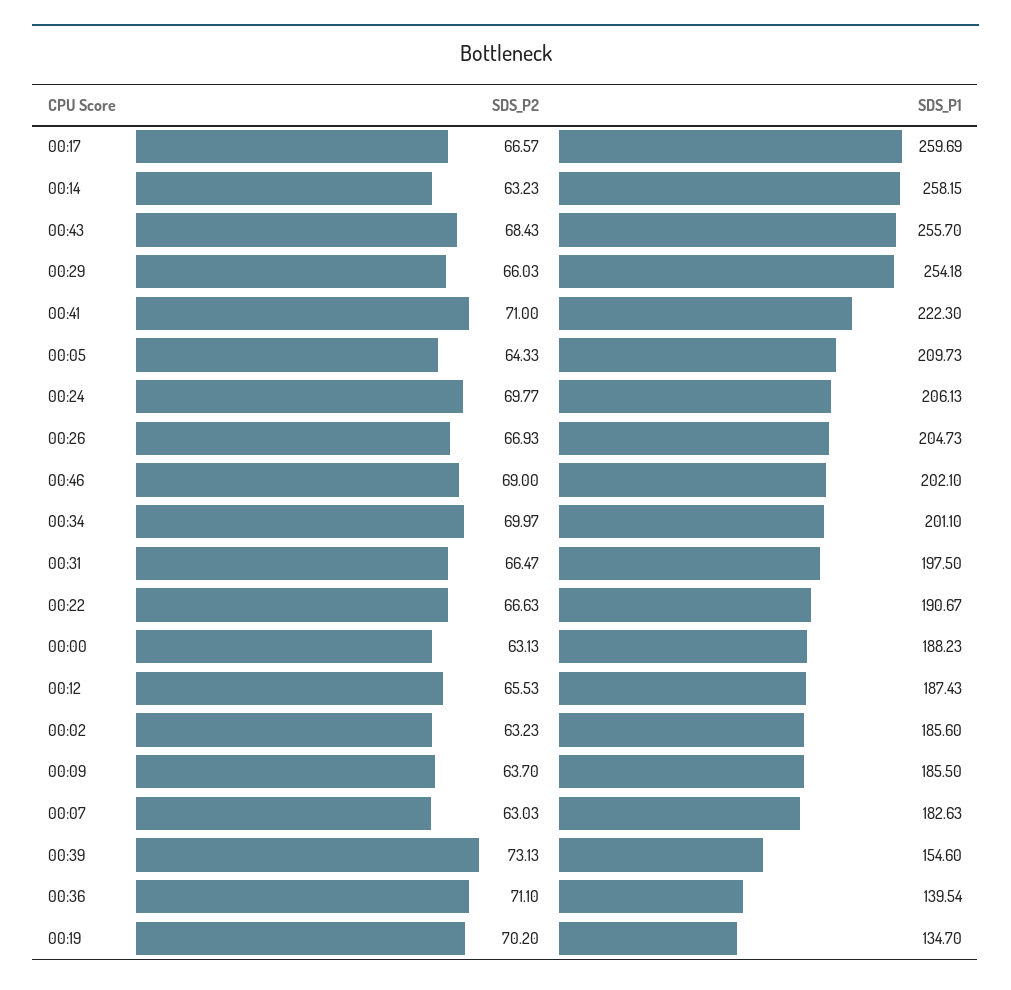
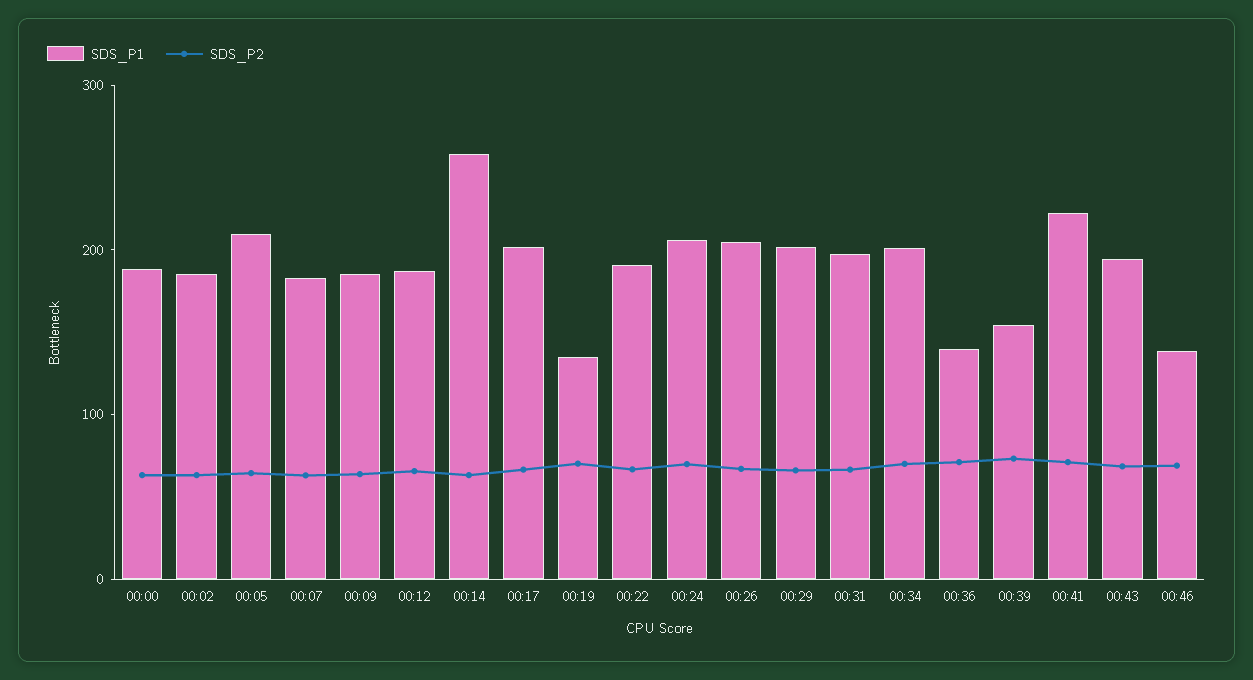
  {
    "SDS_P2": {
      "00:17": 66.57,
      "00:14": 63.23,
      "00:43": 68.43,
      "00:29": 66.03,
      "00:41": 71,
      "00:05": 64.33,
      "00:24": 69.77,
      "00:26": 66.93,
      "00:46": 69,
      "00:34": 69.97,
      "00:31": 66.47,
      "00:22": 66.63,
      "00:00": 63.13,
      "00:12": 65.53,
      "00:02": 63.23,
      "00:09": 63.7,
      "00:07": 63.03,
      "00:39": 73.13,
      "00:36": 71.1,
      "00:19": 70.2
    },
    "SDS_P1": {
-     "00:17": 259.69,
+     "00:17": 200,
      "00:14": 258.15,
-     "00:43": 255.7,
+     "00:43": 200,
-     "00:29": 254.18,
+     "00:29": 200,
      "00:41": 222.3,
      "00:05": 209.73,
      "00:24": 206.13,
      "00:26": 204.73,
-     "00:46": 202.1,
+     "00:46": 140,
      "00:34": 201.1,
      "00:31": 197.5,
      "00:22": 190.67,
      "00:00": 188.23,
      "00:12": 187.43,
      "00:02": 185.6,
      "00:09": 185.5,
      "00:07": 182.63,
      "00:39": 154.6,
      "00:36": 139.54,
      "00:19": 134.7
    }
  }

